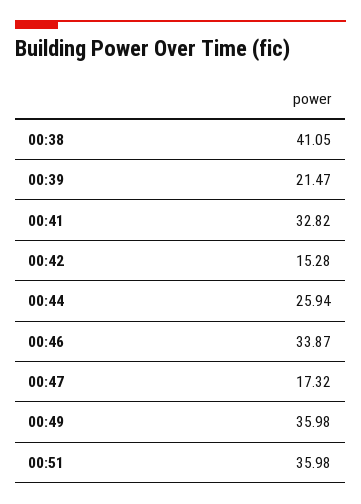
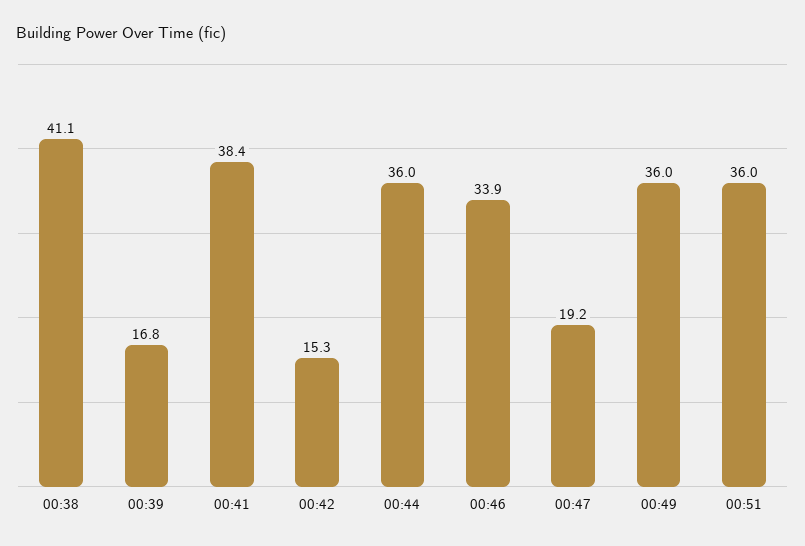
  {
    "00:38": 41.05,
-   "00:39": 21.47,
+   "00:39": 16.8,
-   "00:41": 32.82,
+   "00:41": 38.4,
    "00:42": 15.28,
-   "00:44": 25.94,
+   "00:44": 36,
    "00:46": 33.87,
-   "00:47": 17.32,
+   "00:47": 19.2,
    "00:49": 35.98,
    "00:51": 35.98
  }

